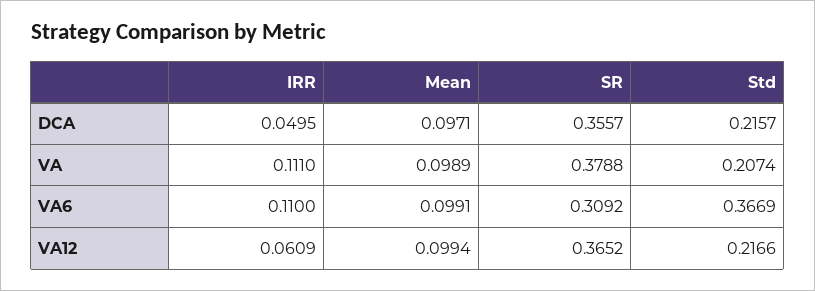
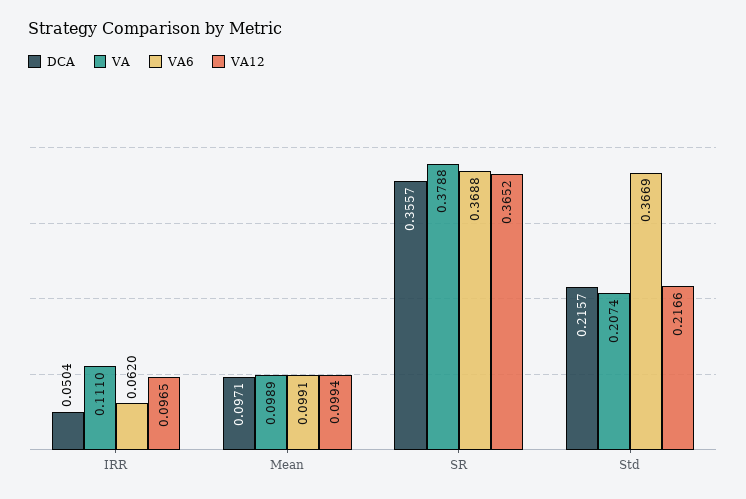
  {
    "DCA": {
-     "IRR": 0.0495,
+     "IRR": 0.0504,
      "Mean": 0.0971,
      "SR": 0.3557,
      "Std": 0.2157
    },
    "VA": {
      "IRR": 0.111,
      "Mean": 0.0989,
      "SR": 0.3788,
      "Std": 0.2074
    },
    "VA6": {
-     "IRR": 0.11,
+     "IRR": 0.062,
      "Mean": 0.0991,
-     "SR": 0.3092,
+     "SR": 0.3688,
      "Std": 0.3669
    },
    "VA12": {
-     "IRR": 0.0609,
+     "IRR": 0.0965,
      "Mean": 0.0994,
      "SR": 0.3652,
      "Std": 0.2166
    }
  }

